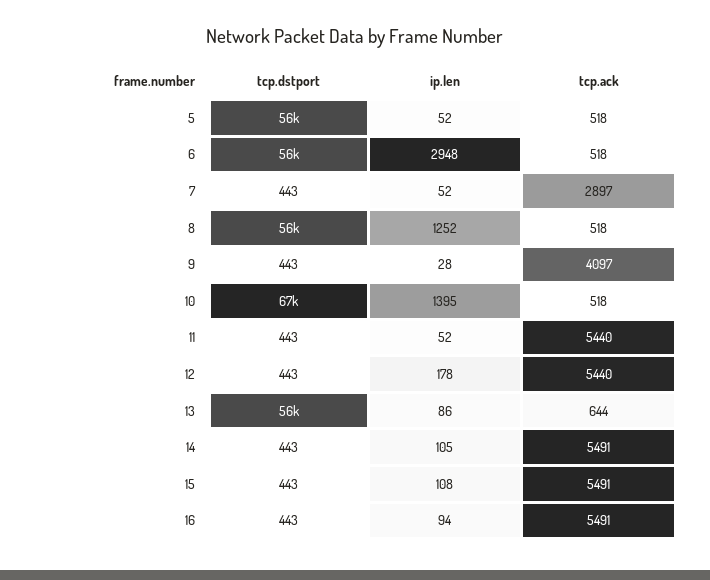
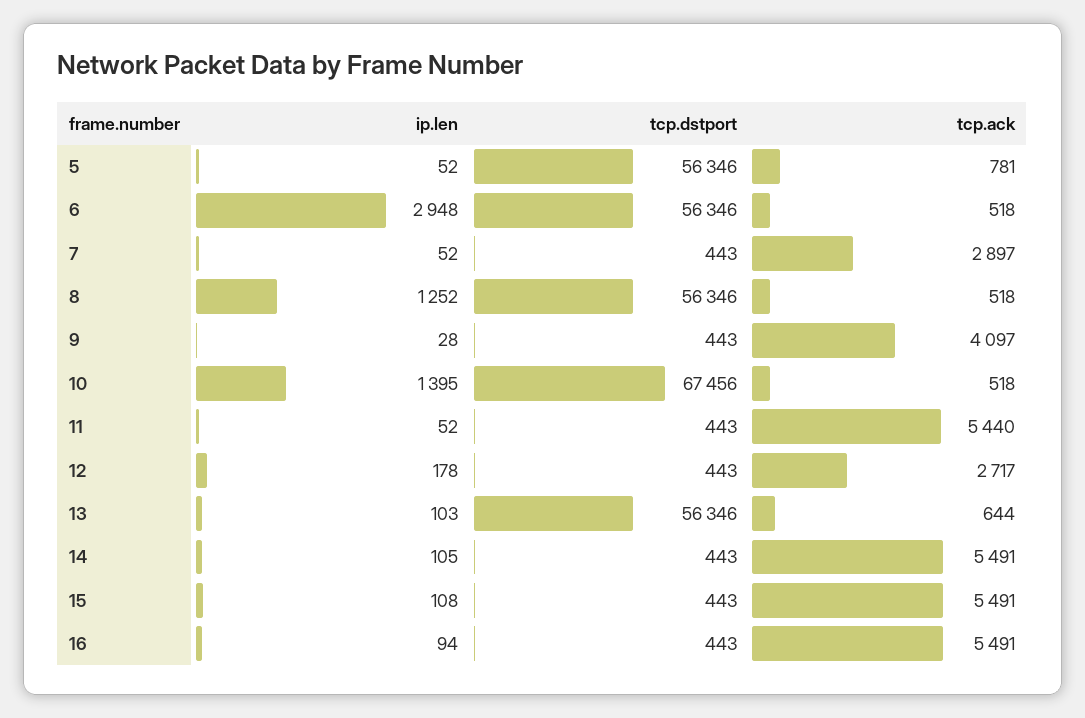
  {
    "tcp.dstport": {
      "5": 56346,
      "6": 56346,
      "7": 443,
      "8": 56346,
      "9": 443,
      "10": 67456,
      "11": 443,
      "12": 443,
      "13": 56346,
      "14": 443,
      "15": 443,
      "16": 443
    },
    "ip.len": {
      "5": 52,
      "6": 2948,
      "7": 52,
      "8": 1252,
      "9": 28,
      "10": 1395,
      "11": 52,
      "12": 178,
-     "13": 86,
+     "13": 103,
      "14": 105,
      "15": 108,
      "16": 94
    },
    "tcp.ack": {
-     "5": 518,
+     "5": 781,
      "6": 518,
      "7": 2897,
      "8": 518,
      "9": 4097,
      "10": 518,
      "11": 5440,
-     "12": 5440,
+     "12": 2717,
      "13": 644,
      "14": 5491,
      "15": 5491,
      "16": 5491
    }
  }

